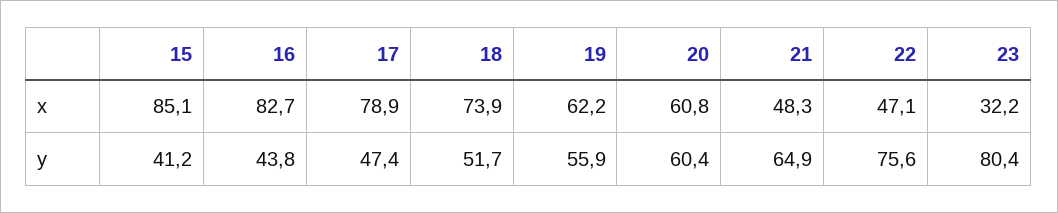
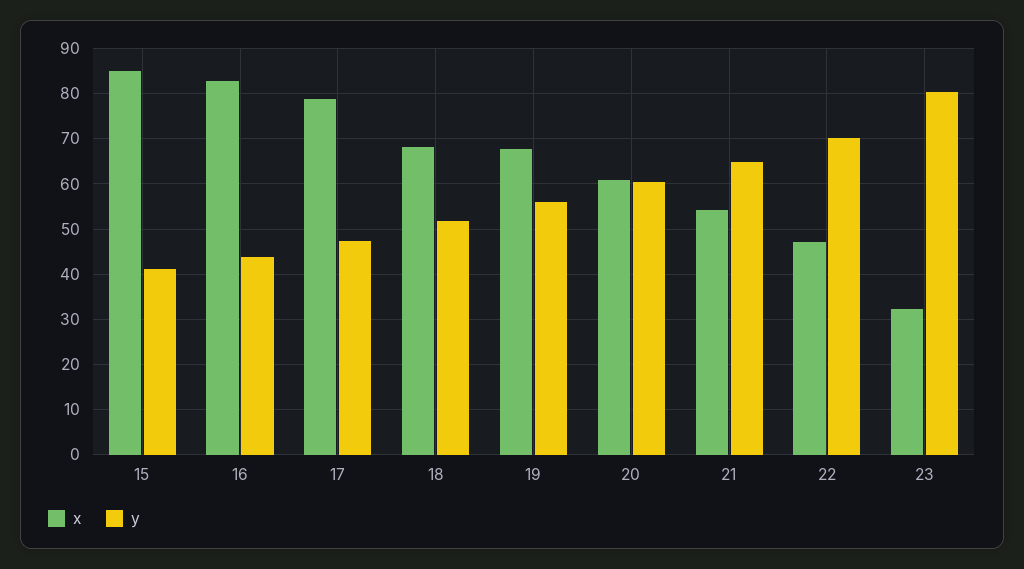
  {
    "x": {
      "15": 85.1,
      "16": 82.7,
      "17": 78.9,
-     "18": 73.9,
+     "18": 68,
-     "19": 62.2,
+     "19": 68,
      "20": 60.8,
-     "21": 48.3,
+     "21": 54,
      "22": 47.1,
      "23": 32.2
    },
    "y": {
      "15": 41.2,
      "16": 43.8,
      "17": 47.4,
      "18": 51.7,
      "19": 55.9,
      "20": 60.4,
      "21": 64.9,
-     "22": 75.6,
+     "22": 70,
      "23": 80.4
    }
  }

